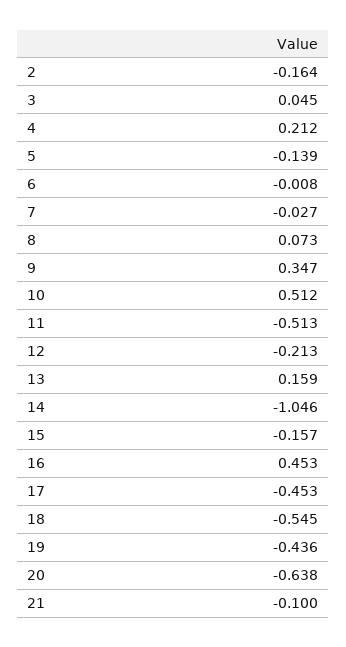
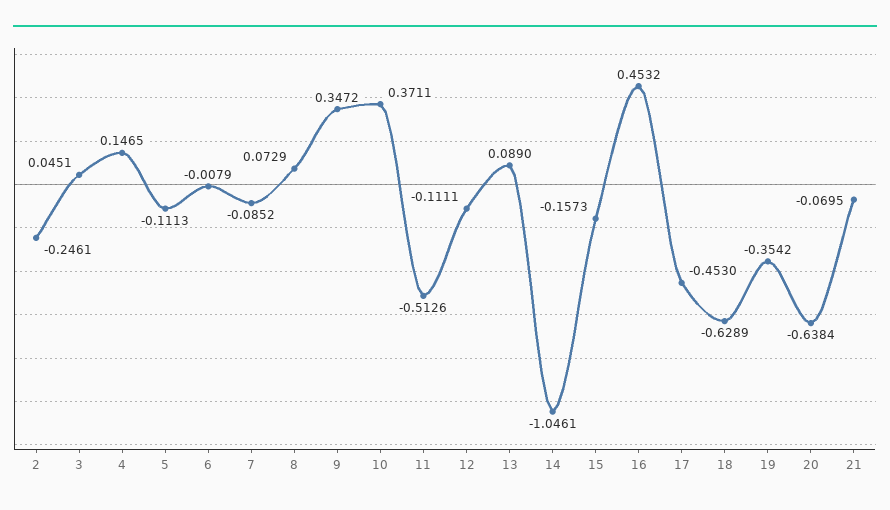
  {
-   "2": -0.164,
+   "2": -0.2461,
    "3": 0.0451,
-   "4": 0.212,
+   "4": 0.1465,
-   "5": -0.139,
+   "5": -0.1113,
    "6": -0.0079,
-   "7": -0.027,
+   "7": -0.0852,
    "8": 0.0729,
    "9": 0.3472,
-   "10": 0.512,
+   "10": 0.3711,
    "11": -0.5126,
-   "12": -0.213,
+   "12": -0.1111,
-   "13": 0.159,
+   "13": 0.089,
    "14": -1.0461,
    "15": -0.1573,
    "16": 0.4532,
    "17": -0.453,
-   "18": -0.545,
+   "18": -0.6289,
-   "19": -0.436,
+   "19": -0.3542,
    "20": -0.6384,
-   "21": -0.1
+   "21": -0.0695
  }

